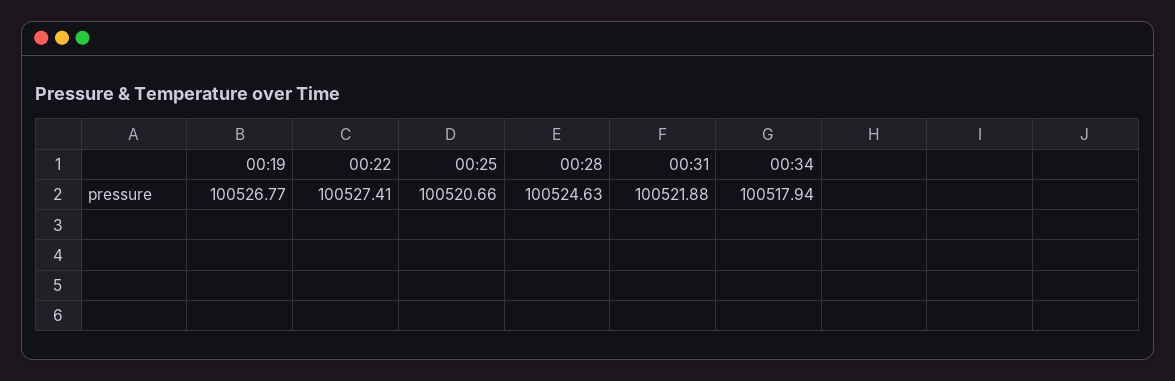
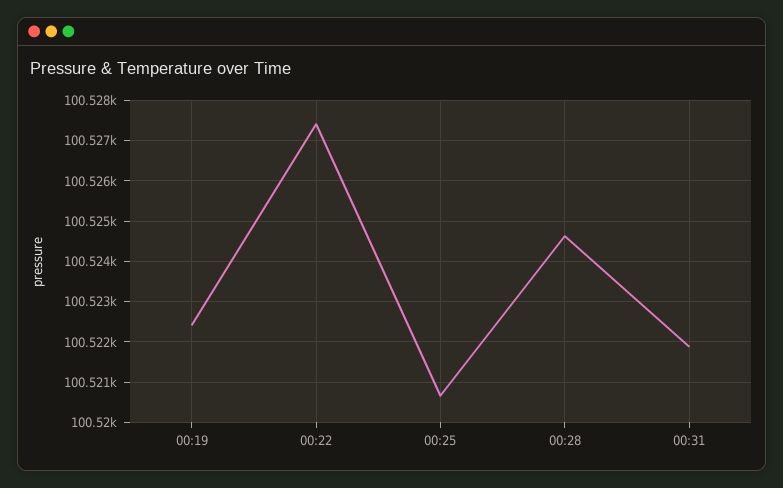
  {
-   "00:19": 100526.77,
+   "00:19": 100522.4,
    "00:22": 100527.41,
    "00:25": 100520.66,
    "00:28": 100524.63,
-   "00:31": 100521.88,
+   "00:31": 100521.88
-   "00:34": 100517.94
  }

